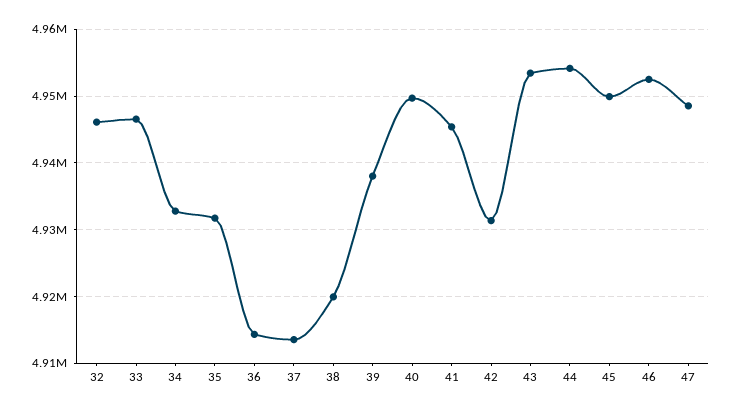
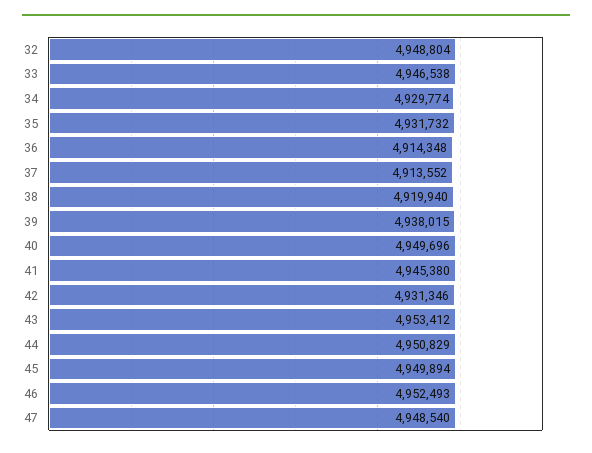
  {
-   "32": 4946000,
+   "32": 4948804,
    "33": 4946538,
-   "34": 4933000,
+   "34": 4929774,
    "35": 4931732,
    "36": 4914348,
    "37": 4913552,
    "38": 4919940,
    "39": 4938015,
    "40": 4949696,
    "41": 4945380,
    "42": 4931346,
    "43": 4953412,
-   "44": 4954000,
+   "44": 4950829,
    "45": 4949894,
    "46": 4952493,
    "47": 4948540
  }

